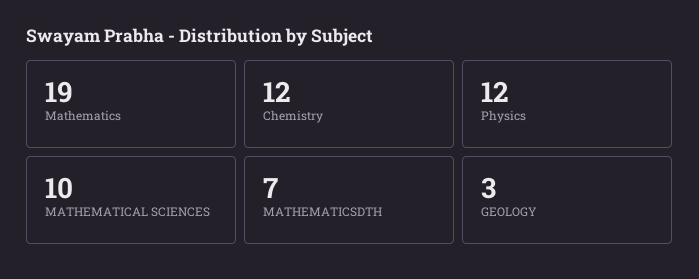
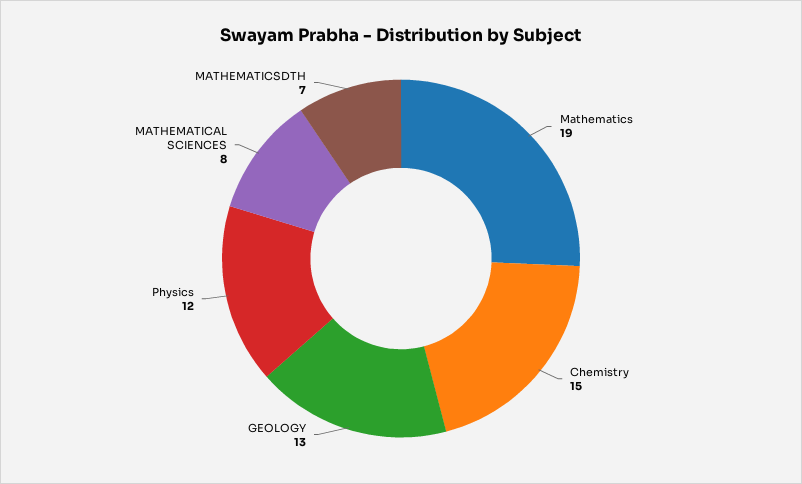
  {
    "Mathematics": 19,
-   "Chemistry": 12,
+   "Chemistry": 15,
    "Physics": 12,
-   "MATHEMATICAL SCIENCES": 10,
+   "MATHEMATICAL SCIENCES": 8,
    "MATHEMATICSDTH": 7,
-   "GEOLOGY": 3
+   "GEOLOGY": 13
  }

